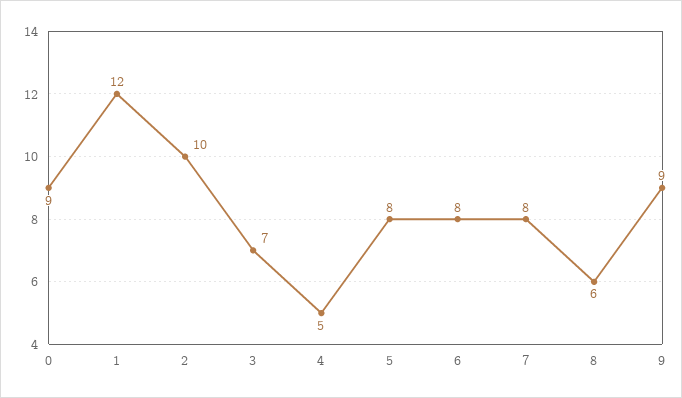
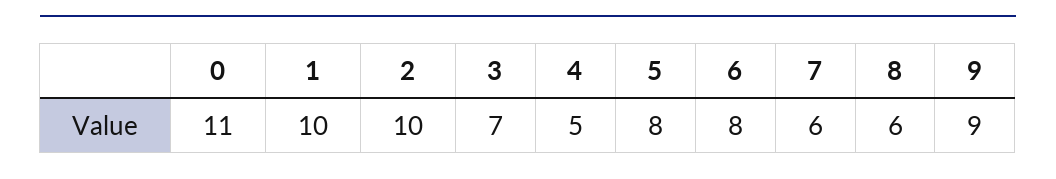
  {
-   "0": 9,
+   "0": 11,
-   "1": 12,
+   "1": 10,
    "2": 10,
    "3": 7,
    "4": 5,
    "5": 8,
    "6": 8,
-   "7": 8,
+   "7": 6,
    "8": 6,
    "9": 9
  }

